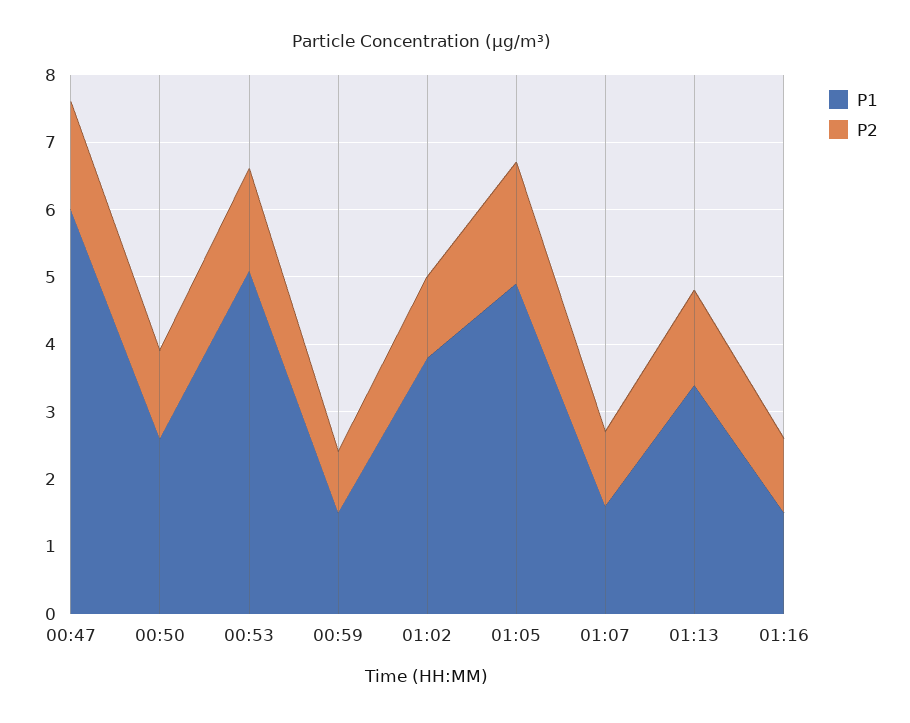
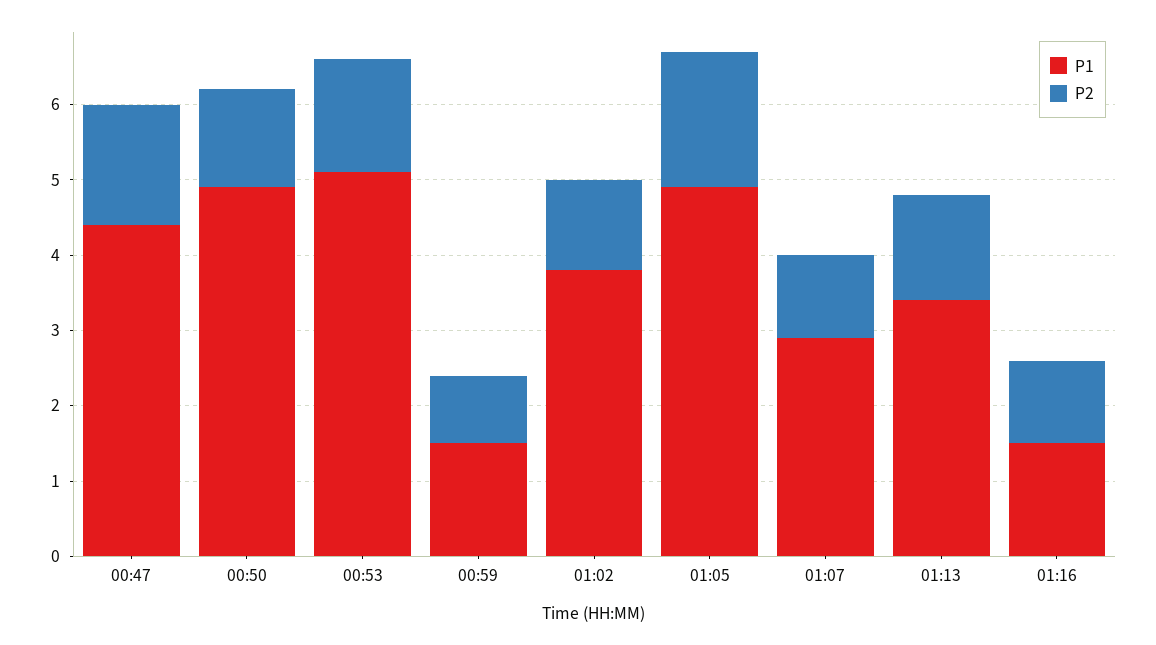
  {
    "P1": {
-     "00:47": 6,
+     "00:47": 4.5,
-     "00:50": 2.5,
+     "00:50": 5,
      "00:53": 5,
      "00:59": 1.5,
      "01:02": 4,
      "01:05": 5,
-     "01:07": 1.5,
+     "01:07": 3,
      "01:13": 3.5,
      "01:16": 1.5
    },
    "P2": {
      "00:47": 1.5,
      "00:50": 1.5,
      "00:53": 1.5,
      "00:59": 1,
      "01:02": 1,
      "01:05": 2,
      "01:07": 1,
      "01:13": 1.5,
      "01:16": 1
    }
  }

